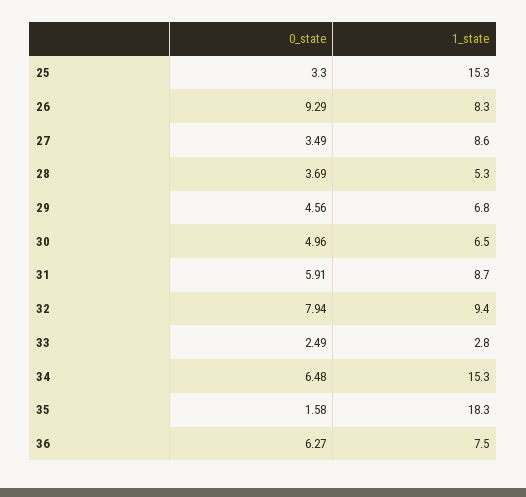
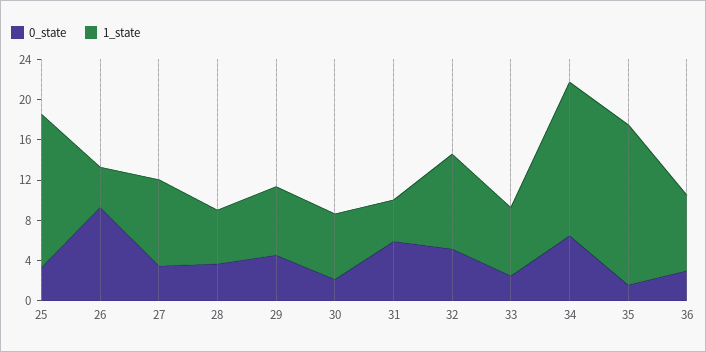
  {
    "0_state": {
      "25": 3.3,
      "26": 9.29,
      "27": 3.49,
      "28": 3.69,
      "29": 4.56,
-     "30": 4.96,
+     "30": 2,
      "31": 5.91,
-     "32": 7.94,
+     "32": 5,
      "33": 2.49,
      "34": 6.48,
      "35": 1.58,
-     "36": 6.27
+     "36": 3
    },
    "1_state": {
      "25": 15.3,
-     "26": 8.3,
+     "26": 4,
      "27": 8.6,
      "28": 5.3,
      "29": 6.8,
      "30": 6.5,
-     "31": 8.7,
+     "31": 4,
      "32": 9.4,
-     "33": 2.8,
+     "33": 7,
      "34": 15.3,
-     "35": 18.3,
+     "35": 16,
      "36": 7.5
    }
  }

